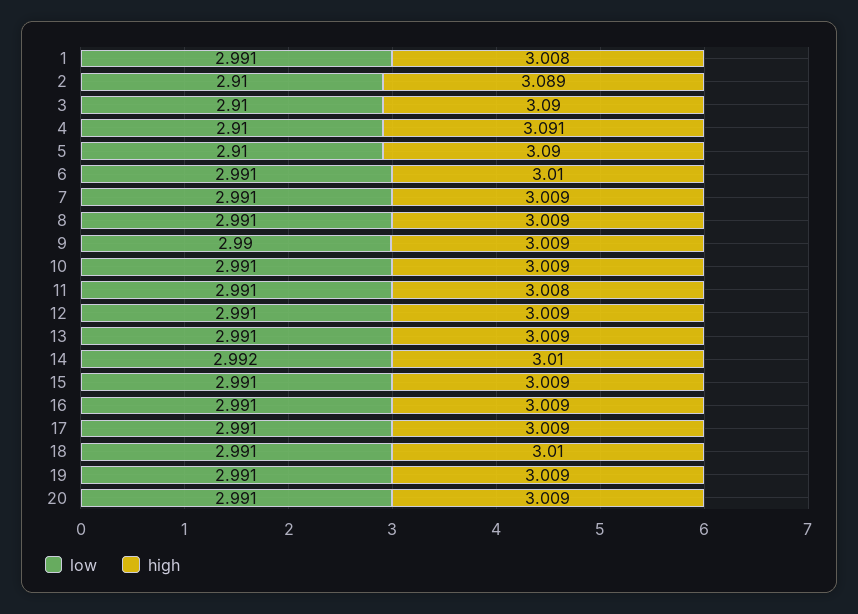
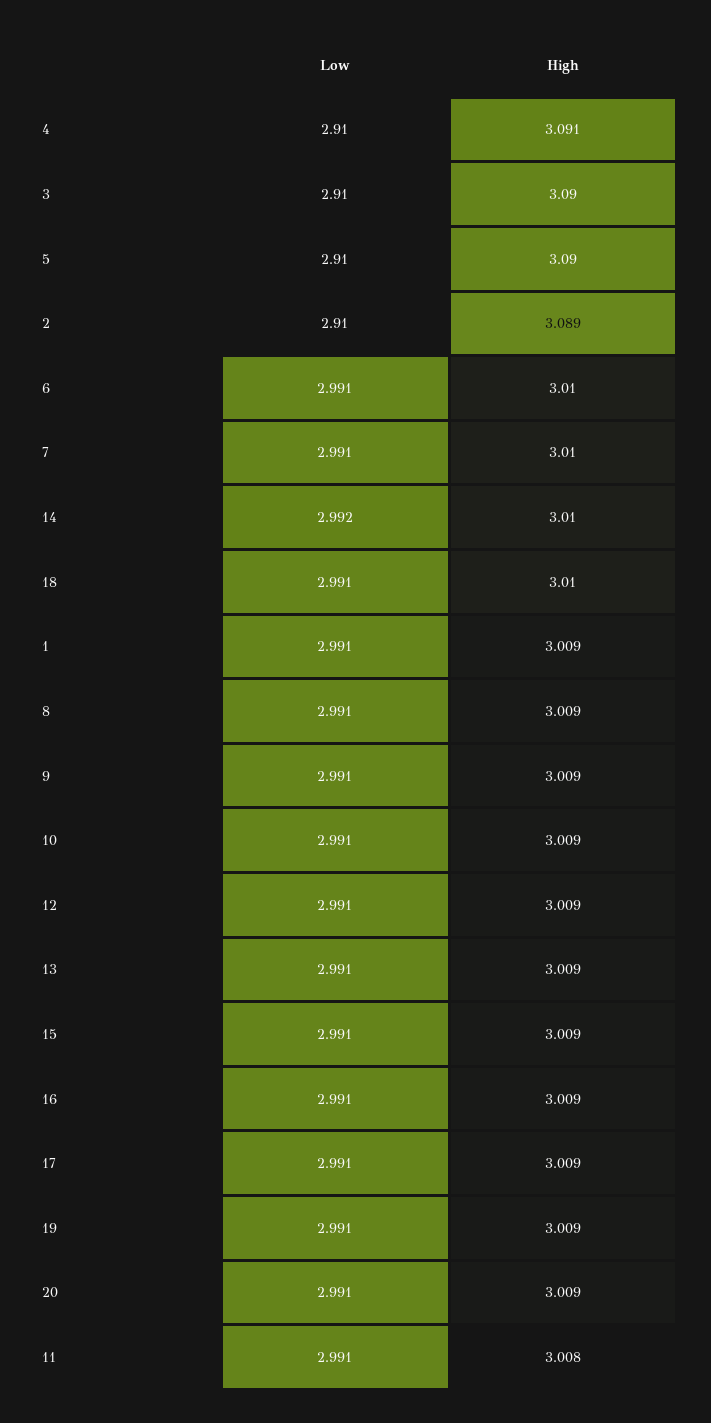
  {
    "low": {
      "1": 2.991,
      "2": 2.91,
      "3": 2.91,
      "4": 2.91,
      "5": 2.91,
      "6": 2.991,
      "7": 2.991,
      "8": 2.991,
-     "9": 2.99,
+     "9": 2.991,
      "10": 2.991,
      "11": 2.991,
      "12": 2.991,
      "13": 2.991,
      "14": 2.992,
      "15": 2.991,
      "16": 2.991,
      "17": 2.991,
      "18": 2.991,
      "19": 2.991,
      "20": 2.991
    },
    "high": {
-     "1": 3.008,
+     "1": 3.009,
      "2": 3.089,
      "3": 3.09,
      "4": 3.091,
      "5": 3.09,
      "6": 3.01,
-     "7": 3.009,
+     "7": 3.01,
      "8": 3.009,
      "9": 3.009,
      "10": 3.009,
      "11": 3.008,
      "12": 3.009,
      "13": 3.009,
      "14": 3.01,
      "15": 3.009,
      "16": 3.009,
      "17": 3.009,
      "18": 3.01,
      "19": 3.009,
      "20": 3.009
    }
  }

